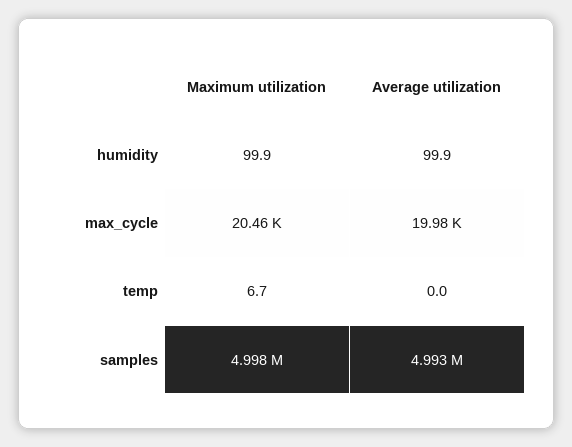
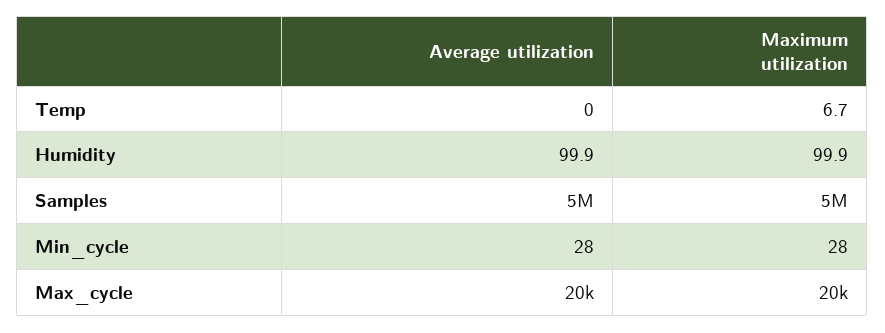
  {
    "Maximum utilization": {
      "humidity": 99.9,
      "max_cycle": 20460,
      "temp": 6.7,
-     "samples": 4998000
+     "samples": 4998000,
+     "Min_cycle": 28
    },
    "Average utilization": {
      "humidity": 99.9,
      "max_cycle": 19980,
      "temp": 0,
-     "samples": 4993000
+     "samples": 4993000,
+     "Min_cycle": 28
    }
  }

